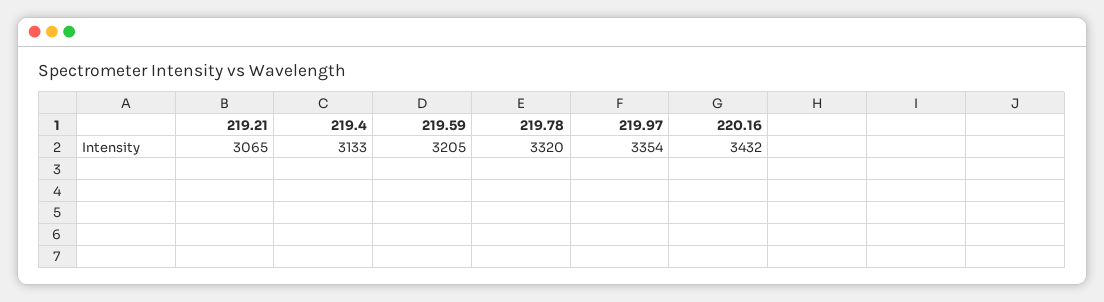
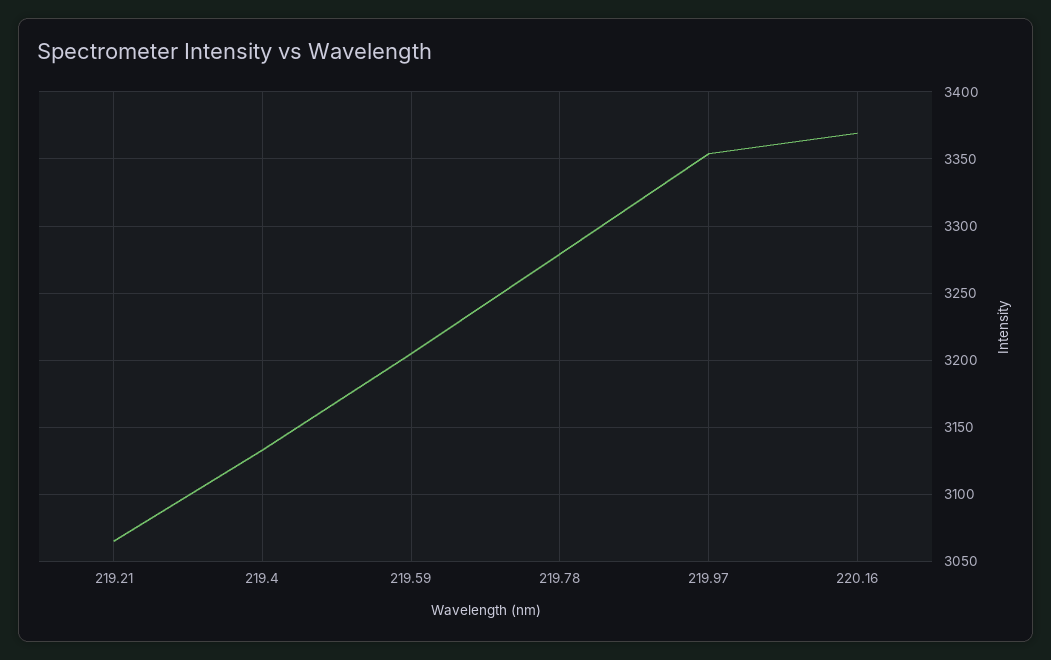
  {
    "219.21": 3065,
    "219.4": 3133,
    "219.59": 3205,
-   "219.78": 3320,
+   "219.78": 3280,
    "219.97": 3354,
-   "220.16": 3432
+   "220.16": 3370
  }

